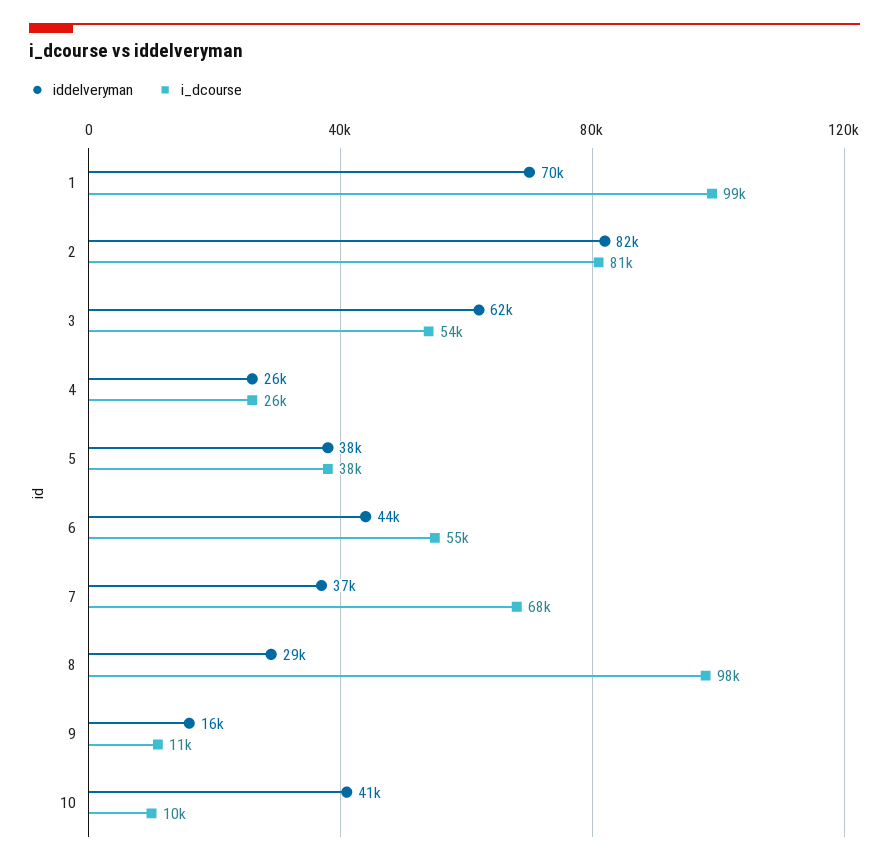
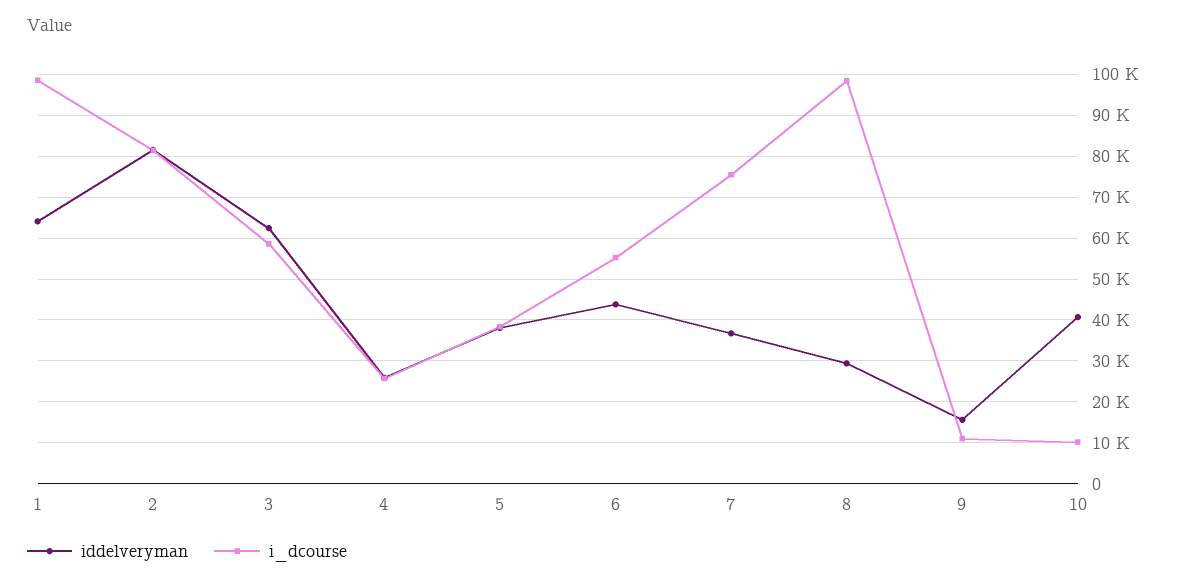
  {
    "iddelveryman": {
-     "1": 70000,
+     "1": 64000,
      "2": 82000,
      "3": 62000,
      "4": 26000,
      "5": 38000,
      "6": 44000,
      "7": 37000,
      "8": 29000,
      "9": 16000,
      "10": 41000
    },
    "i_dcourse": {
      "1": 99000,
      "2": 81000,
-     "3": 54000,
+     "3": 58000,
      "4": 26000,
      "5": 38000,
      "6": 55000,
-     "7": 68000,
+     "7": 76000,
      "8": 98000,
      "9": 11000,
      "10": 10000
    }
  }

